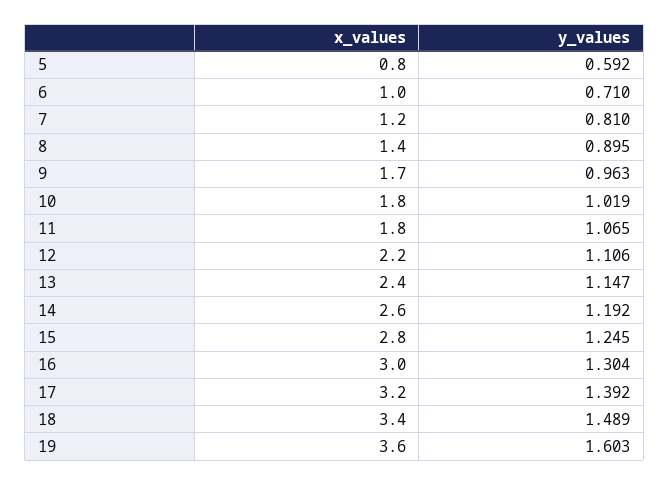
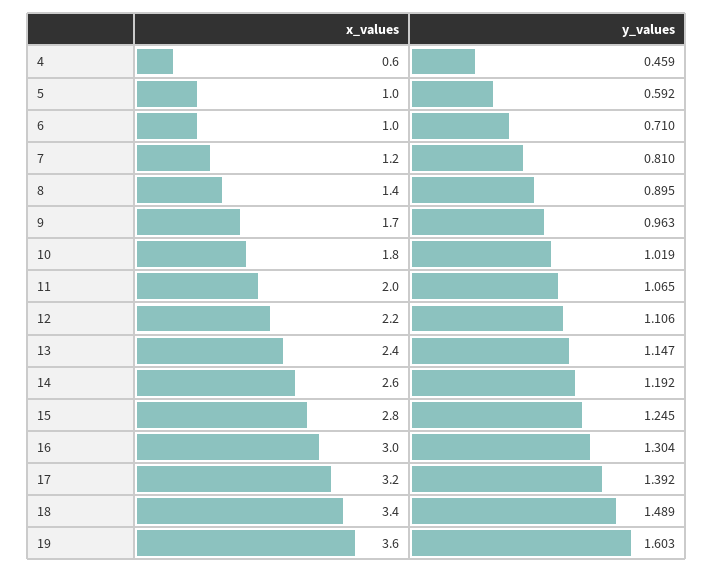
  {
    "x_values": {
-     "5": 0.8,
+     "5": 1,
      "6": 1,
      "7": 1.2,
      "8": 1.4,
      "9": 1.7,
      "10": 1.8,
-     "11": 1.8,
+     "11": 2,
      "12": 2.2,
      "13": 2.4,
      "14": 2.6,
      "15": 2.8,
      "16": 3,
      "17": 3.2,
      "18": 3.4,
-     "19": 3.6
+     "19": 3.6,
+     "4": 0.6
    },
    "y_values": {
      "5": 0.592,
      "6": 0.71,
      "7": 0.81,
      "8": 0.895,
      "9": 0.963,
      "10": 1.019,
      "11": 1.065,
      "12": 1.106,
      "13": 1.147,
      "14": 1.192,
      "15": 1.245,
      "16": 1.304,
      "17": 1.392,
      "18": 1.489,
-     "19": 1.603
+     "19": 1.603,
+     "4": 0.459
    }
  }

